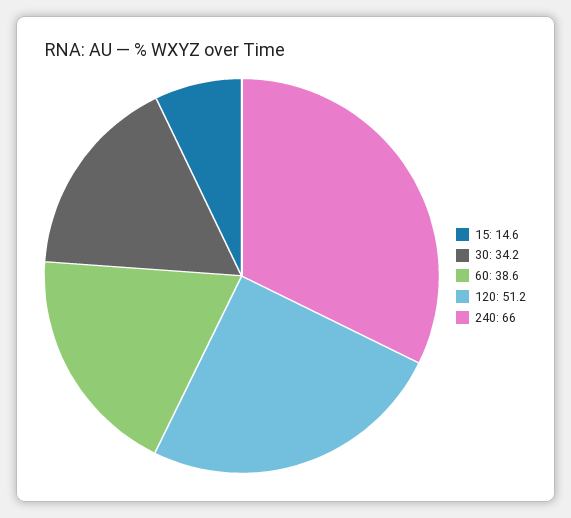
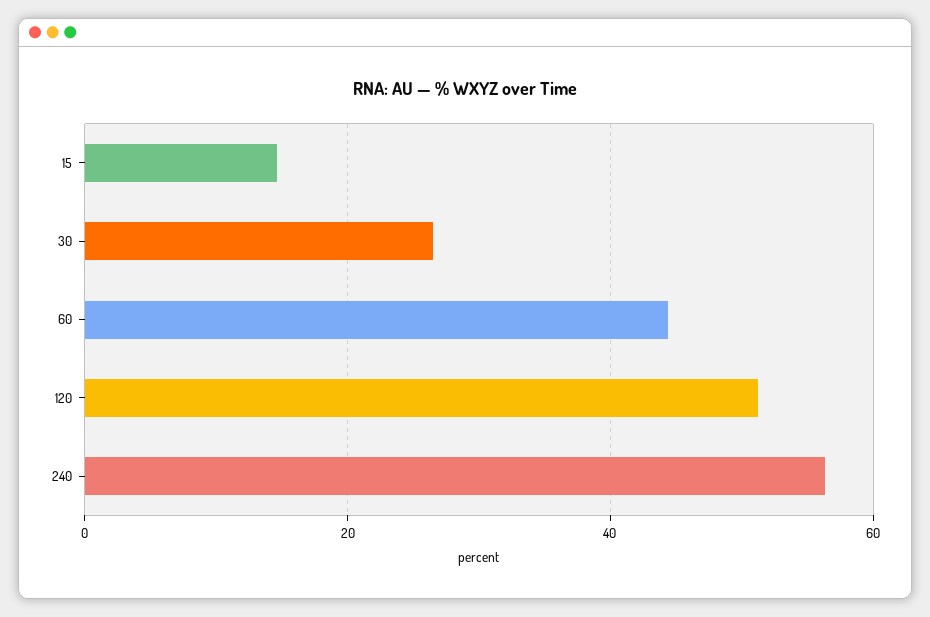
  {
    "15": 14.6,
-   "30": 34.2,
+   "30": 26,
-   "60": 38.6,
+   "60": 44,
    "120": 51.2,
-   "240": 66
+   "240": 56
  }

